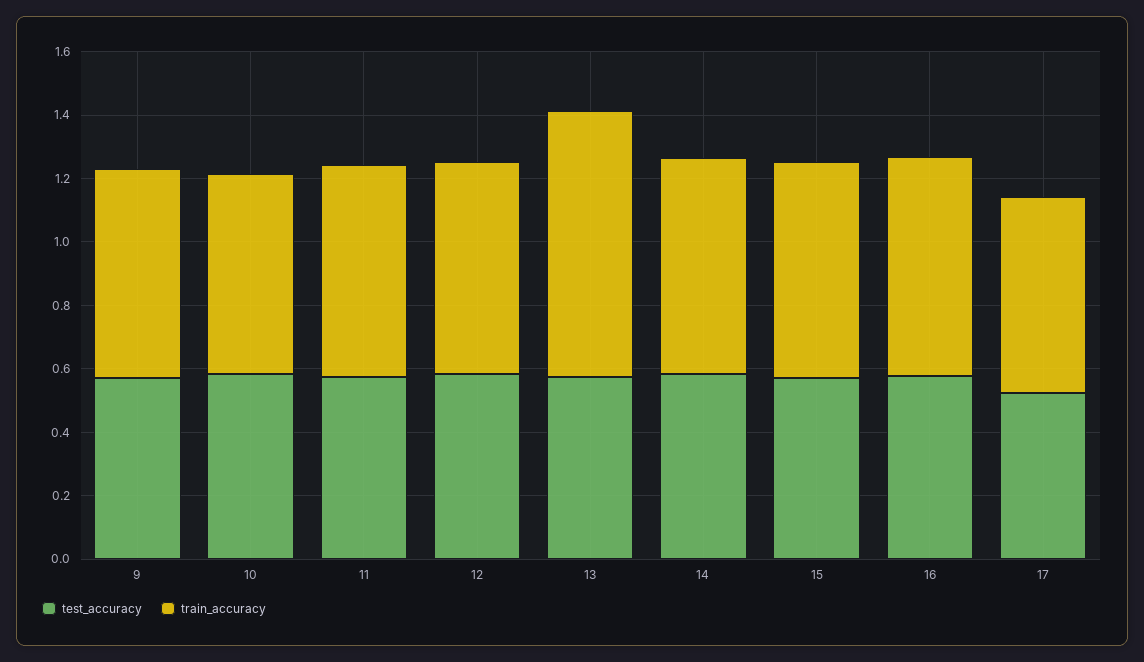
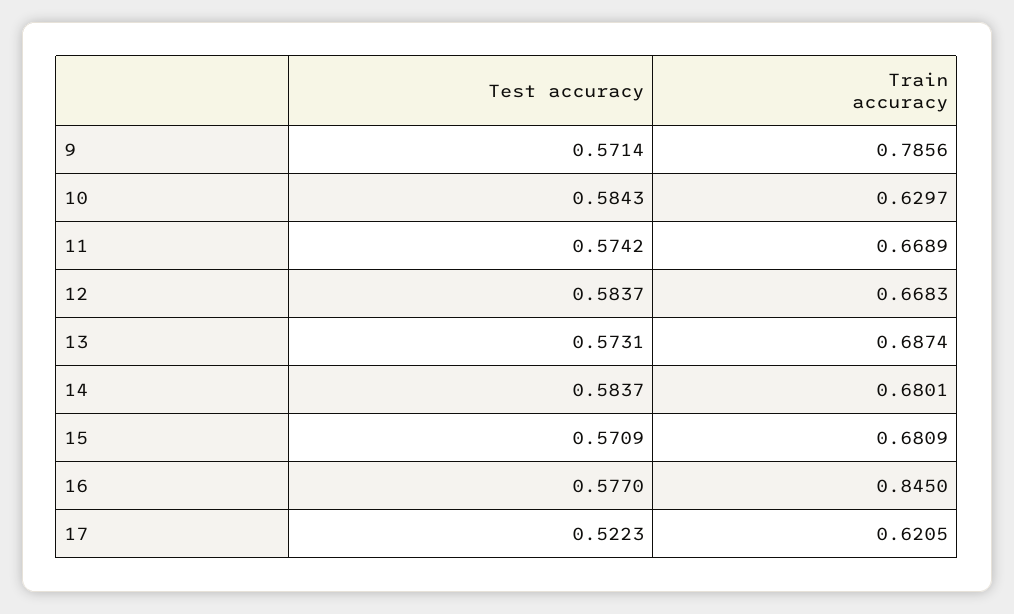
  {
    "test_accuracy": {
      "9": 0.5714,
      "10": 0.5843,
      "11": 0.5742,
      "12": 0.5837,
      "13": 0.5731,
      "14": 0.5837,
      "15": 0.5709,
      "16": 0.577,
      "17": 0.5223
    },
    "train_accuracy": {
-     "9": 0.65,
+     "9": 0.7856,
      "10": 0.6297,
      "11": 0.6689,
      "12": 0.6683,
-     "13": 0.85,
+     "13": 0.6874,
      "14": 0.6801,
      "15": 0.6809,
-     "16": 0.7,
+     "16": 0.845,
      "17": 0.6205
    }
  }

